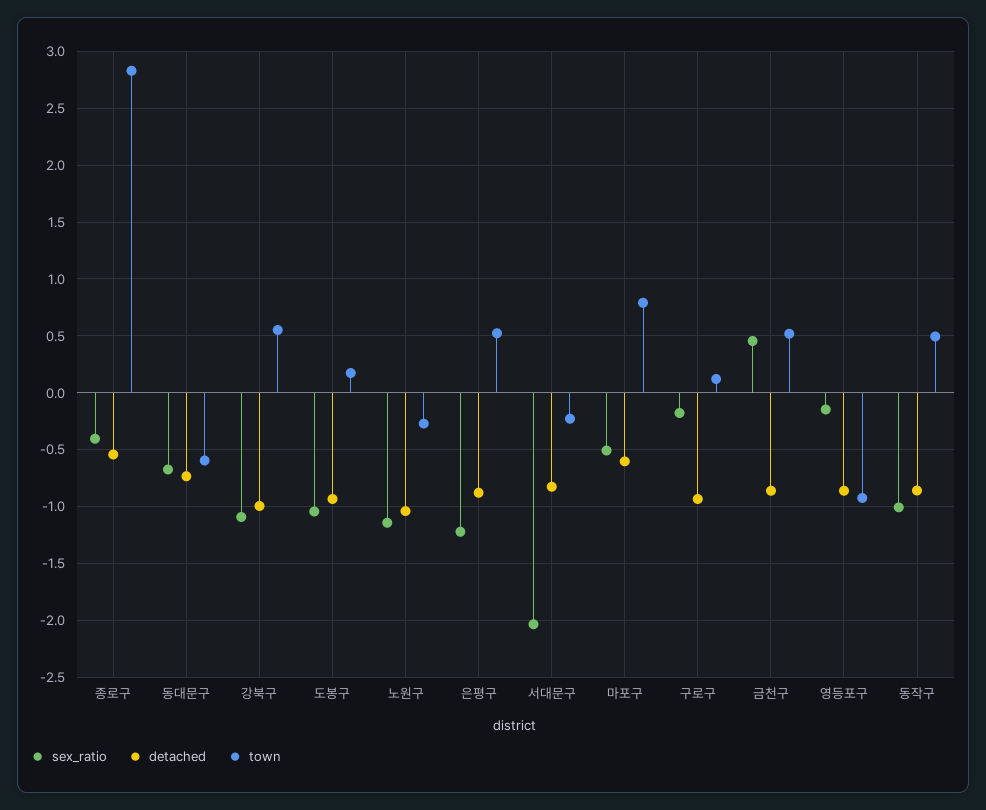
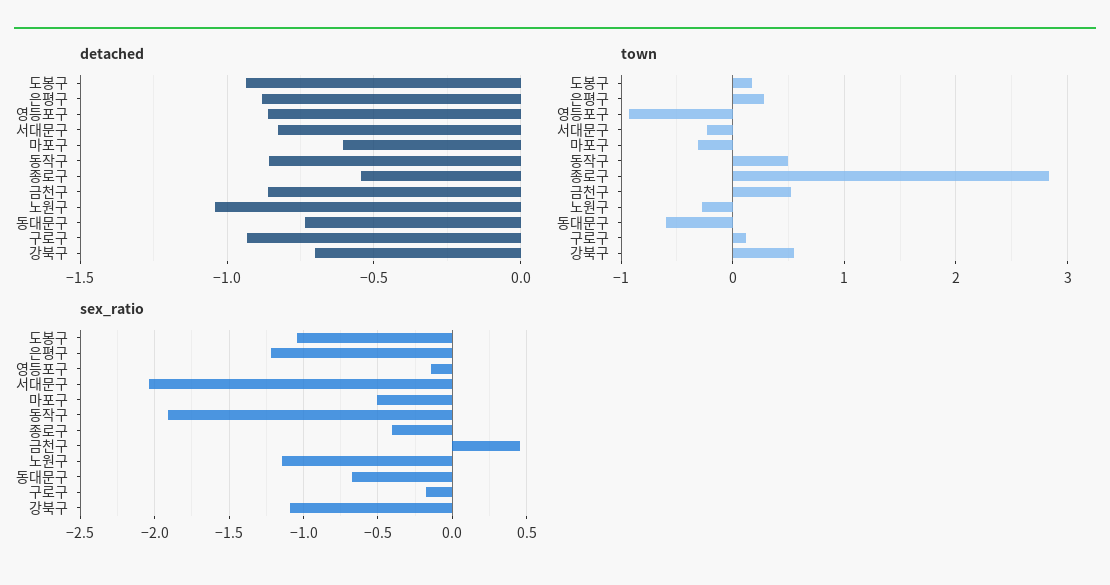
  {
    "sex_ratio": {
      "종로구": -0.4,
      "동대문구": -0.7,
      "강북구": -1.1,
      "도봉구": -1.05,
      "노원구": -1.15,
      "은평구": -1.2,
      "서대문구": -2.05,
      "마포구": -0.5,
      "구로구": -0.2,
      "금천구": 0.45,
      "영등포구": -0.15,
-     "동작구": -1
+     "동작구": -1.9
    },
    "detached": {
      "종로구": -0.55,
      "동대문구": -0.75,
-     "강북구": -1,
+     "강북구": -0.7,
      "도봉구": -0.95,
      "노원구": -1.05,
      "은평구": -0.9,
      "서대문구": -0.85,
      "마포구": -0.6,
      "구로구": -0.95,
      "금천구": -0.85,
      "영등포구": -0.85,
      "동작구": -0.85
    },
    "town": {
      "종로구": 2.8,
      "동대문구": -0.6,
      "강북구": 0.6,
      "도봉구": 0.2,
      "노원구": -0.3,
-     "은평구": 0.5,
+     "은평구": 0.3,
      "서대문구": -0.2,
-     "마포구": 0.8,
+     "마포구": -0.3,
      "구로구": 0.1,
      "금천구": 0.5,
      "영등포구": -0.9,
      "동작구": 0.5
    }
  }

